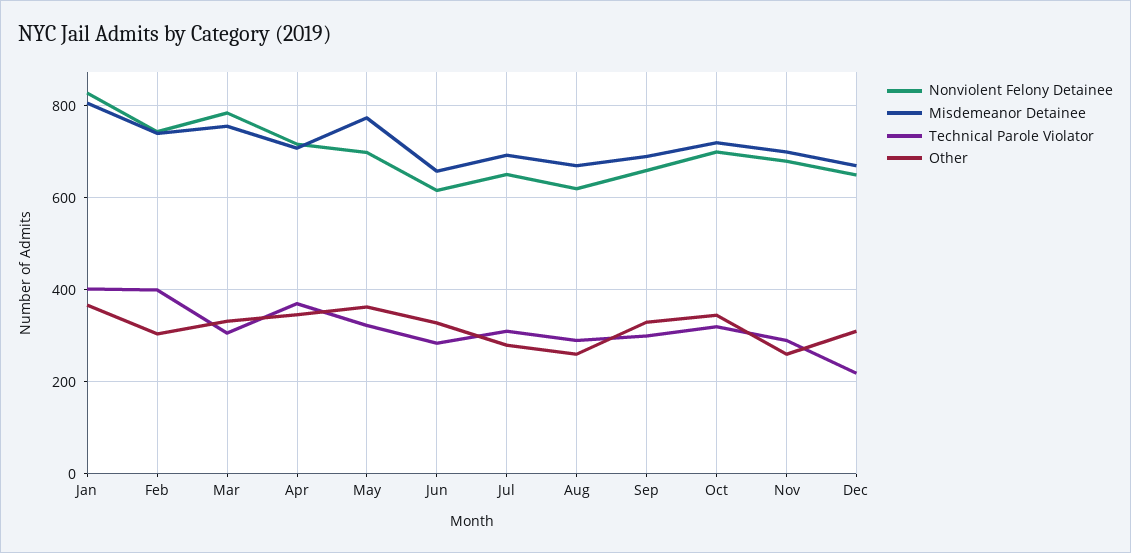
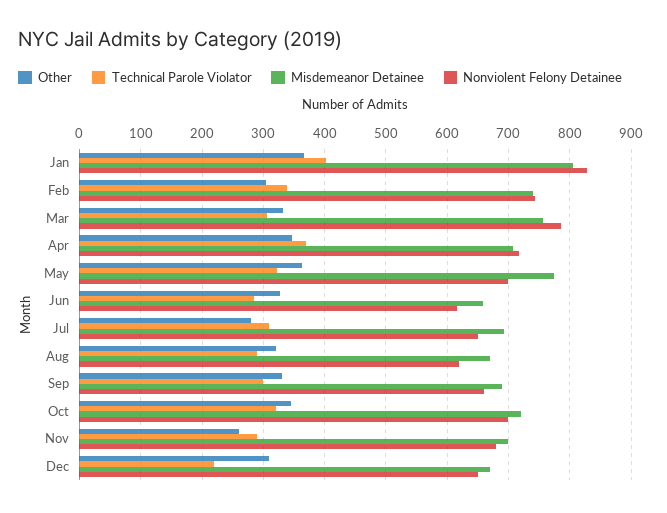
  {
    "Nonviolent Felony Detainee": {
      "Jan": 830,
      "Feb": 740,
      "Mar": 790,
      "Apr": 720,
      "May": 700,
      "Jun": 620,
      "Jul": 650,
      "Aug": 620,
      "Sep": 660,
      "Oct": 700,
      "Nov": 680,
      "Dec": 650
    },
    "Misdemeanor Detainee": {
      "Jan": 810,
      "Feb": 740,
      "Mar": 760,
      "Apr": 710,
      "May": 770,
      "Jun": 660,
      "Jul": 690,
      "Aug": 670,
      "Sep": 690,
      "Oct": 720,
      "Nov": 700,
      "Dec": 670
    },
    "Technical Parole Violator": {
      "Jan": 400,
-     "Feb": 400,
+     "Feb": 340,
      "Mar": 310,
      "Apr": 370,
      "May": 320,
      "Jun": 280,
      "Jul": 310,
      "Aug": 290,
      "Sep": 300,
      "Oct": 320,
      "Nov": 290,
      "Dec": 220
    },
    "Other": {
      "Jan": 370,
      "Feb": 300,
      "Mar": 330,
      "Apr": 350,
      "May": 360,
      "Jun": 330,
      "Jul": 280,
-     "Aug": 260,
+     "Aug": 320,
      "Sep": 330,
      "Oct": 350,
      "Nov": 260,
      "Dec": 310
    }
  }

